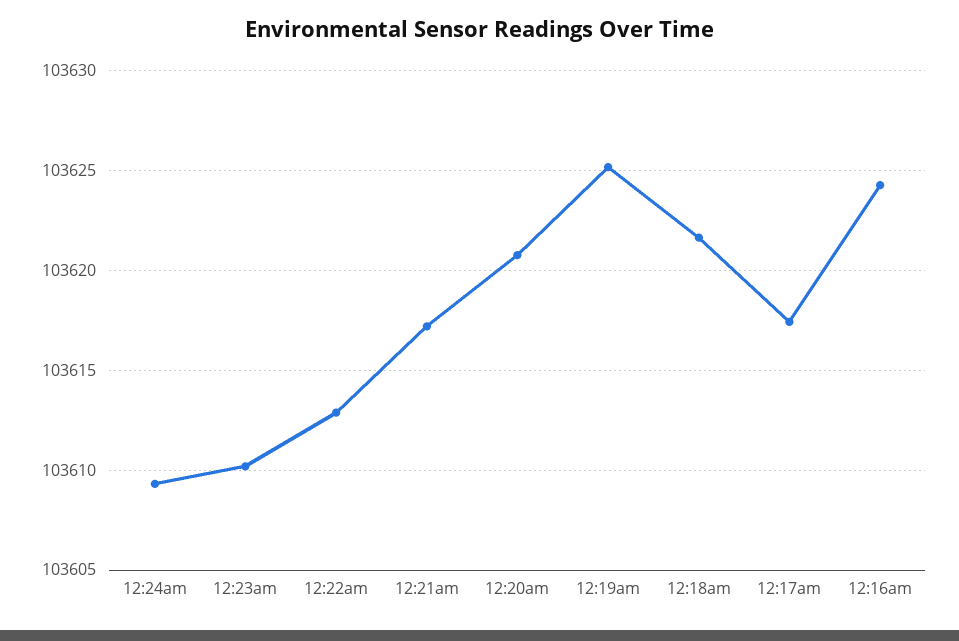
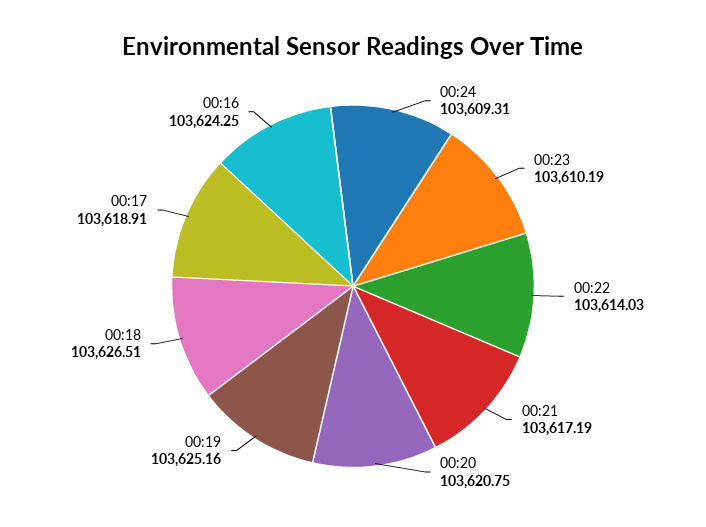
  {
    "12:24am": 103609.31,
    "12:23am": 103610.19,
-   "12:22am": 103613,
+   "12:22am": 103614.03,
    "12:21am": 103617.19,
    "12:20am": 103620.75,
    "12:19am": 103625.16,
-   "12:18am": 103621.5,
+   "12:18am": 103626.51,
-   "12:17am": 103617.5,
+   "12:17am": 103618.91,
    "12:16am": 103624.25
  }

